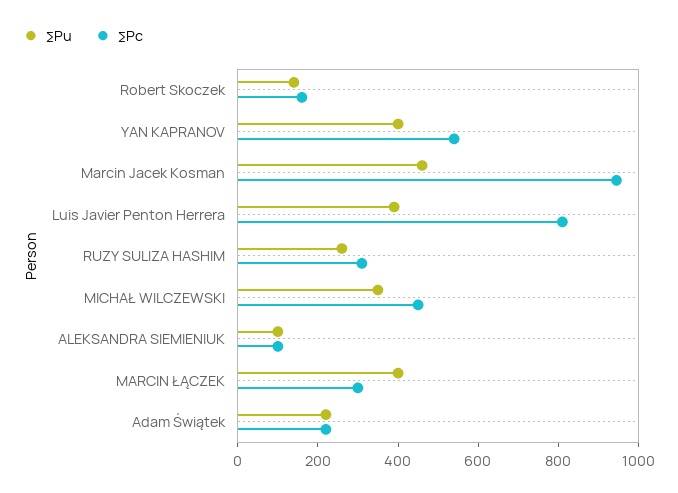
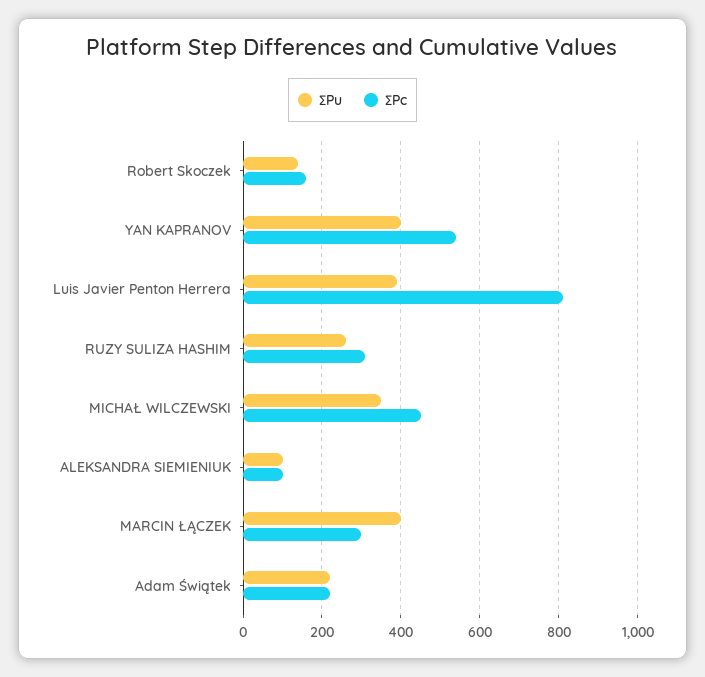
  {
    "∑Pu": {
      "Robert Skoczek": 140,
      "YAN KAPRANOV": 400,
-     "Marcin Jacek Kosman": 450,
      "Luis Javier Penton Herrera": 400,
      "RUZY SULIZA HASHIM": 260,
      "MICHAŁ WILCZEWSKI": 340,
      "ALEKSANDRA SIEMIENIUK": 100,
      "MARCIN ŁĄCZEK": 400,
      "Adam Świątek": 220
    },
    "∑Pc": {
      "Robert Skoczek": 160,
      "YAN KAPRANOV": 540,
-     "Marcin Jacek Kosman": 950,
      "Luis Javier Penton Herrera": 820,
      "RUZY SULIZA HASHIM": 320,
      "MICHAŁ WILCZEWSKI": 460,
      "ALEKSANDRA SIEMIENIUK": 100,
      "MARCIN ŁĄCZEK": 300,
      "Adam Świątek": 220
    }
  }

